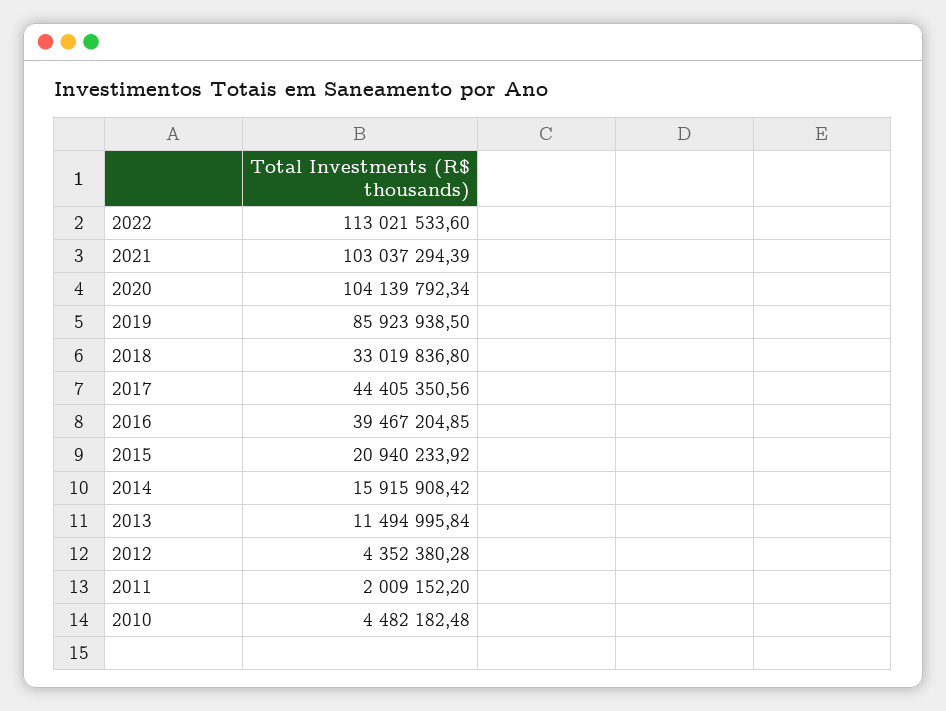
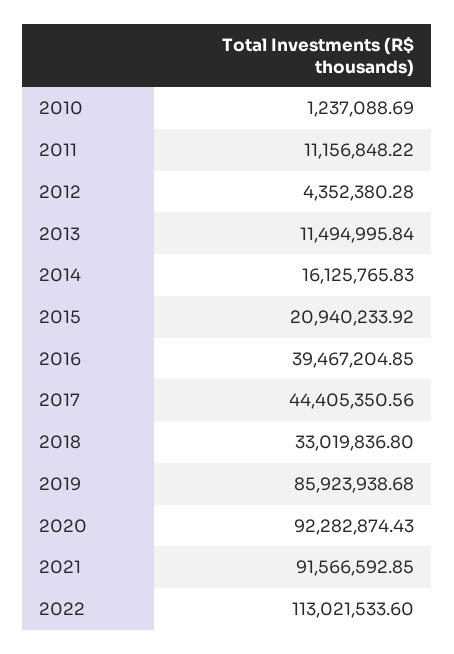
  {
    "2022": 113021533.6,
-   "2021": 103037294.39,
+   "2021": 91566592.85,
-   "2020": 104139792.34,
+   "2020": 92282874.43,
-   "2019": 85923938.5,
+   "2019": 85923938.68,
    "2018": 33019836.8,
    "2017": 44405350.56,
    "2016": 39467204.85,
    "2015": 20940233.92,
-   "2014": 15915908.42,
+   "2014": 16125765.83,
    "2013": 11494995.84,
    "2012": 4352380.28,
-   "2011": 2009152.2,
+   "2011": 11156848.22,
-   "2010": 4482182.48
+   "2010": 1237088.69
  }

